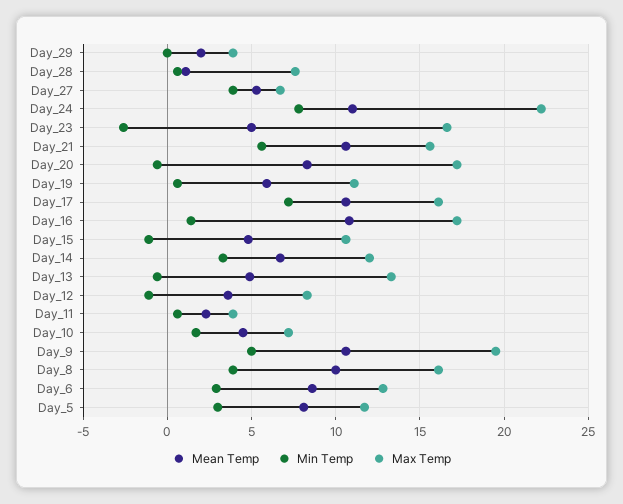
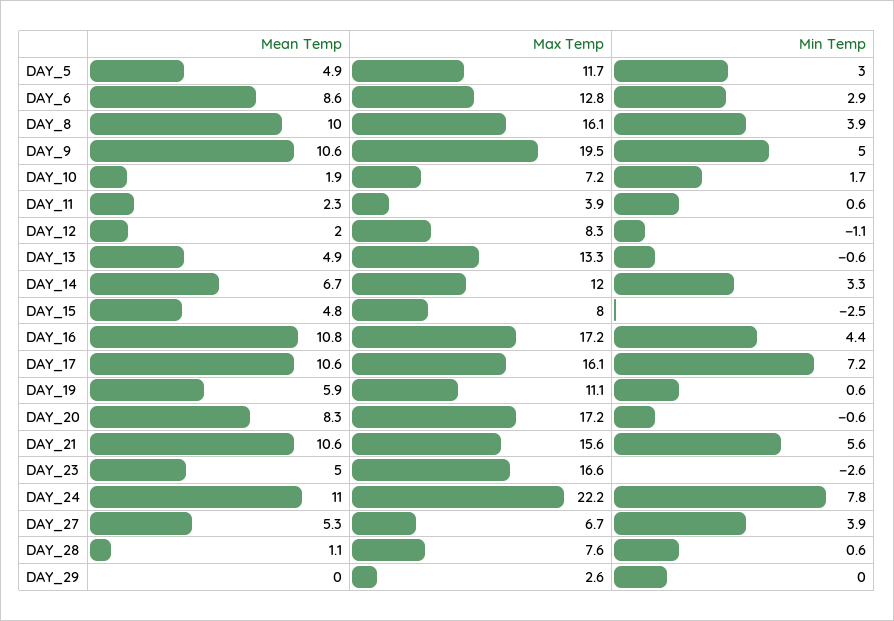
  {
    "Mean Temp": {
-     "Day_29": 2,
+     "Day_29": 0,
      "Day_28": 1.1,
      "Day_27": 5.3,
      "Day_24": 11,
      "Day_23": 5,
      "Day_21": 10.6,
      "Day_20": 8.3,
      "Day_19": 5.9,
      "Day_17": 10.6,
      "Day_16": 10.8,
      "Day_15": 4.8,
      "Day_14": 6.7,
      "Day_13": 4.9,
-     "Day_12": 3.5,
+     "Day_12": 2,
      "Day_11": 2.3,
-     "Day_10": 4.5,
+     "Day_10": 1.9,
      "Day_9": 10.6,
      "Day_8": 10,
      "Day_6": 8.6,
-     "Day_5": 8
+     "Day_5": 4.9
    },
    "Min Temp": {
      "Day_29": 0,
      "Day_28": 0.6,
      "Day_27": 3.9,
      "Day_24": 7.8,
      "Day_23": -2.6,
      "Day_21": 5.6,
      "Day_20": -0.6,
      "Day_19": 0.6,
      "Day_17": 7.2,
-     "Day_16": 1.5,
+     "Day_16": 4.4,
-     "Day_15": -1,
+     "Day_15": -2.5,
      "Day_14": 3.3,
      "Day_13": -0.6,
      "Day_12": -1.1,
      "Day_11": 0.6,
      "Day_10": 1.7,
      "Day_9": 5,
      "Day_8": 3.9,
      "Day_6": 2.9,
      "Day_5": 3
    },
    "Max Temp": {
-     "Day_29": 4,
+     "Day_29": 2.6,
      "Day_28": 7.6,
      "Day_27": 6.7,
      "Day_24": 22.2,
      "Day_23": 16.6,
      "Day_21": 15.6,
      "Day_20": 17.2,
      "Day_19": 11.1,
      "Day_17": 16.1,
      "Day_16": 17.2,
-     "Day_15": 10.5,
+     "Day_15": 8,
      "Day_14": 12,
      "Day_13": 13.3,
      "Day_12": 8.3,
      "Day_11": 3.9,
      "Day_10": 7.2,
      "Day_9": 19.5,
      "Day_8": 16.1,
      "Day_6": 12.8,
      "Day_5": 11.7
    }
  }

